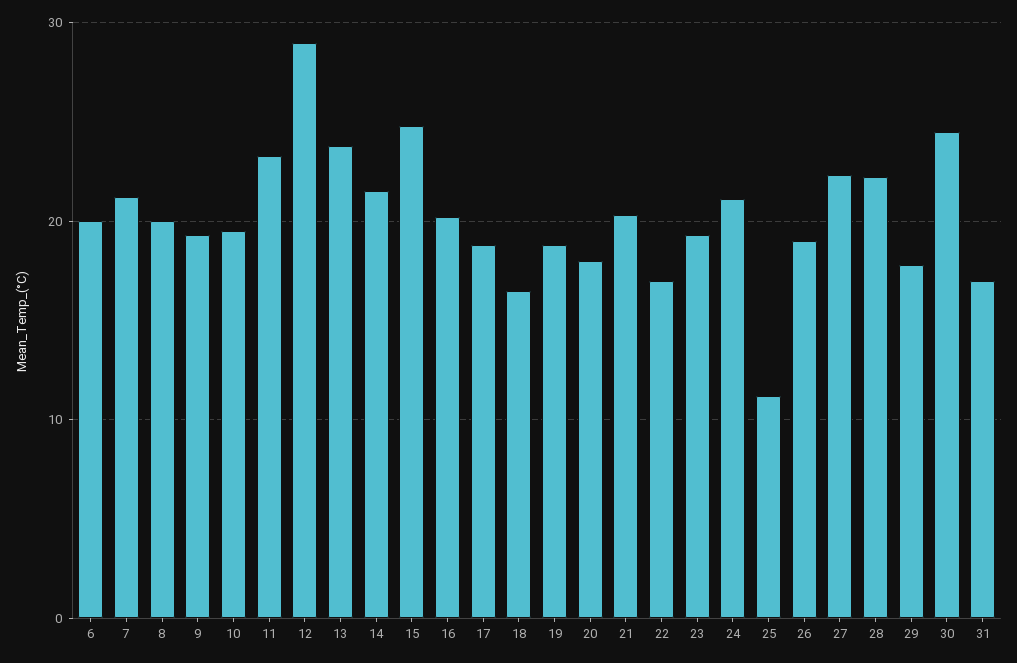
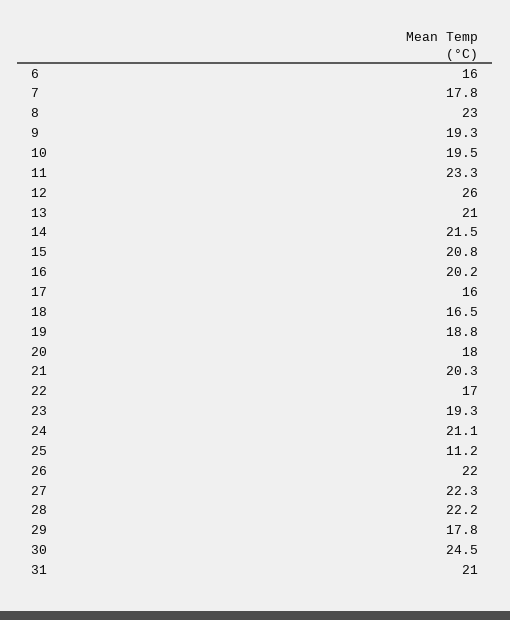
  {
-   "6": 20,
+   "6": 16,
-   "7": 21,
+   "7": 17.8,
-   "8": 20,
+   "8": 23,
    "9": 19.3,
    "10": 19.5,
    "11": 23.3,
-   "12": 29,
+   "12": 26,
-   "13": 24,
+   "13": 21,
    "14": 21.5,
-   "15": 25,
+   "15": 20.8,
    "16": 20.2,
-   "17": 19,
+   "17": 16,
    "18": 16.5,
    "19": 18.8,
    "20": 18,
    "21": 20.3,
    "22": 17,
    "23": 19.3,
    "24": 21.1,
    "25": 11.2,
-   "26": 19,
+   "26": 22,
    "27": 22.3,
    "28": 22.2,
    "29": 17.8,
    "30": 24.5,
-   "31": 17
+   "31": 21
  }

